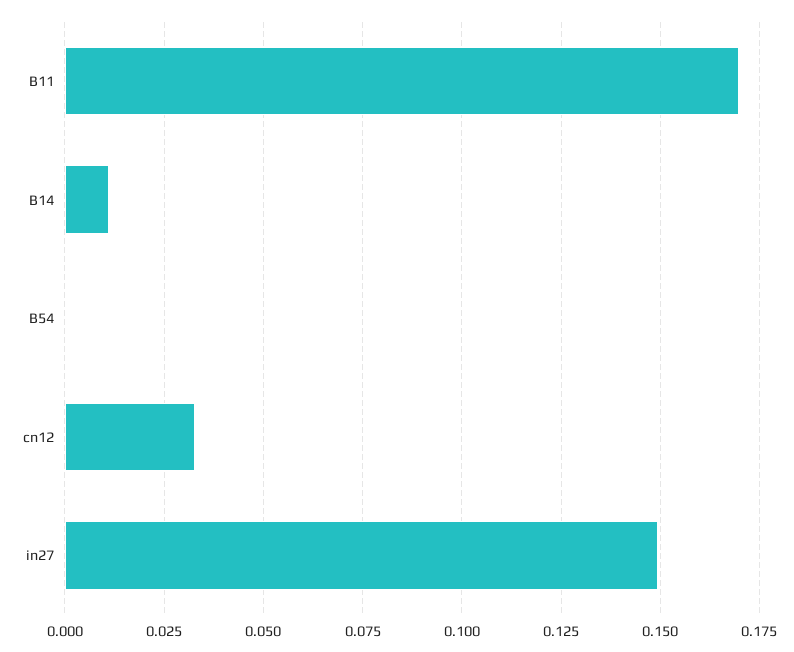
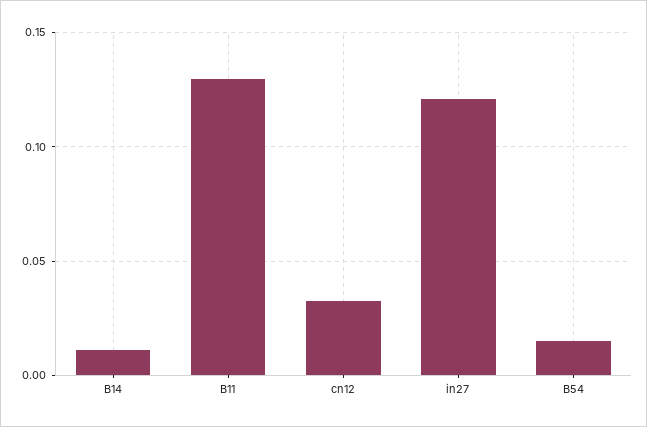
  {
-   "B11": 0.17,
+   "B11": 0.13,
    "B14": 0.01,
-   "B54": 0,
+   "B54": 0.015,
    "cn12": 0.0325,
-   "in27": 0.15
+   "in27": 0.12
  }

